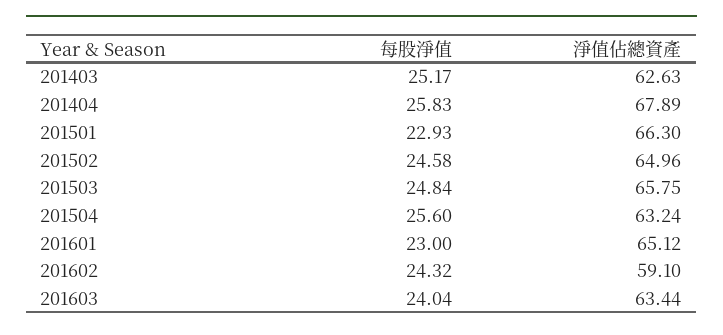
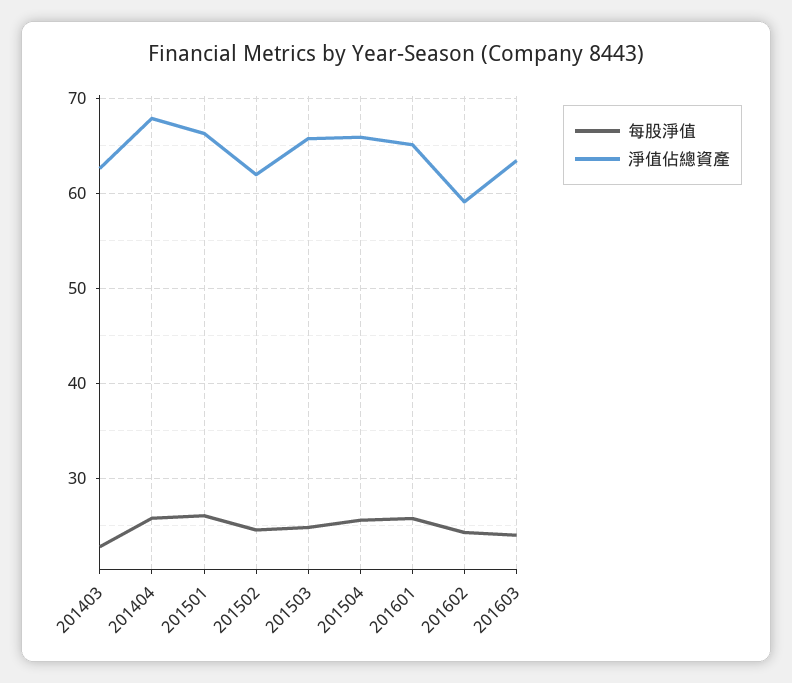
  {
    "每股淨值": {
-     "201403": 25.17,
+     "201403": 23,
      "201404": 25.83,
-     "201501": 22.93,
+     "201501": 26,
      "201502": 24.58,
      "201503": 24.84,
      "201504": 25.6,
-     "201601": 23,
+     "201601": 26,
      "201602": 24.32,
      "201603": 24.04
    },
    "淨值佔總資產": {
      "201403": 62.63,
      "201404": 67.89,
      "201501": 66.3,
-     "201502": 64.96,
+     "201502": 62,
      "201503": 65.75,
-     "201504": 63.24,
+     "201504": 66,
      "201601": 65.12,
      "201602": 59.1,
      "201603": 63.44
    }
  }

